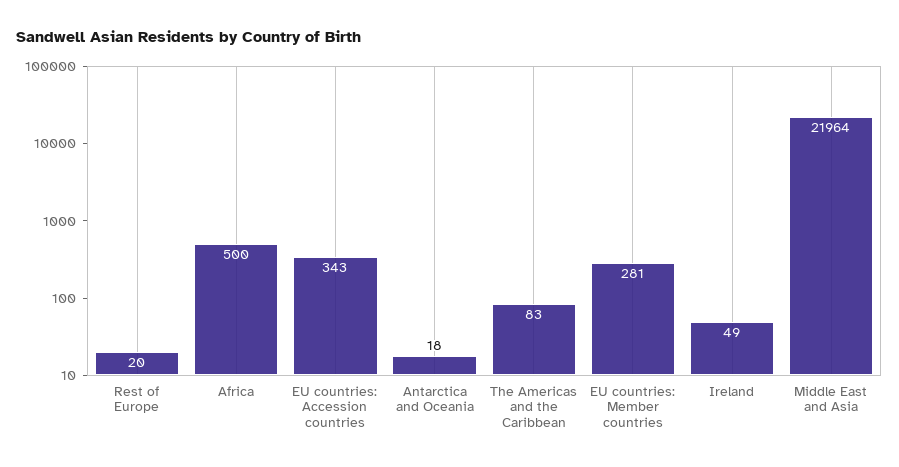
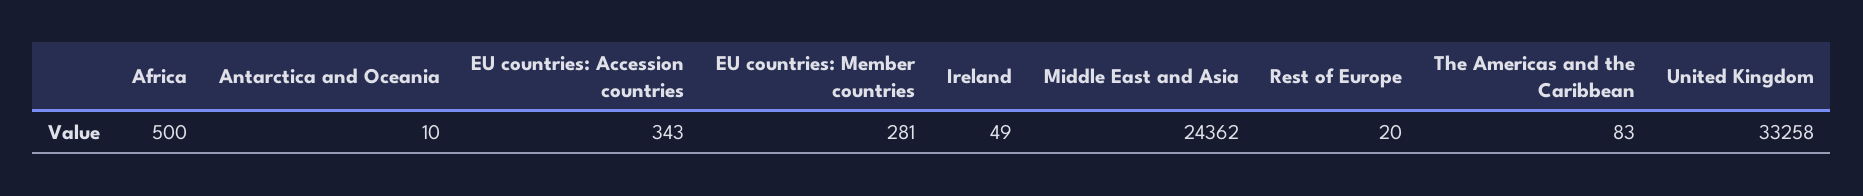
  {
    "Rest of Europe": 20,
    "Africa": 500,
    "EU countries: Accession countries": 343,
-   "Antarctica and Oceania": 18,
+   "Antarctica and Oceania": 10,
    "The Americas and the Caribbean": 83,
    "EU countries: Member countries": 281,
    "Ireland": 49,
-   "Middle East and Asia": 21964
+   "Middle East and Asia": 24362,
+   "United Kingdom": 33258
  }

